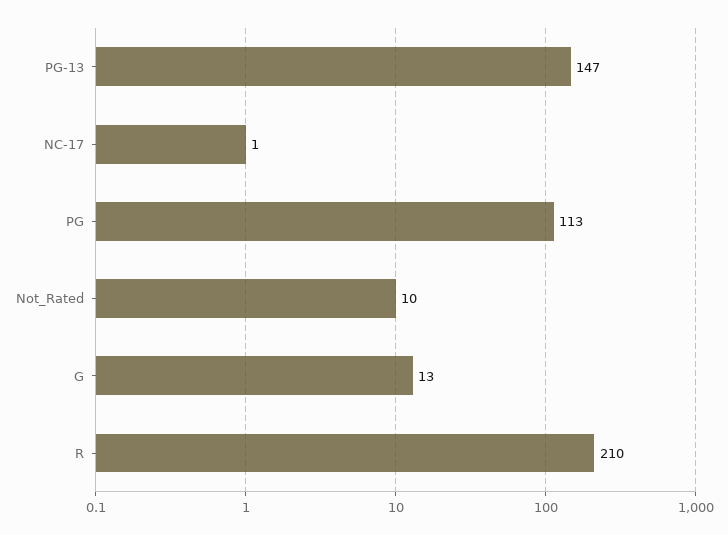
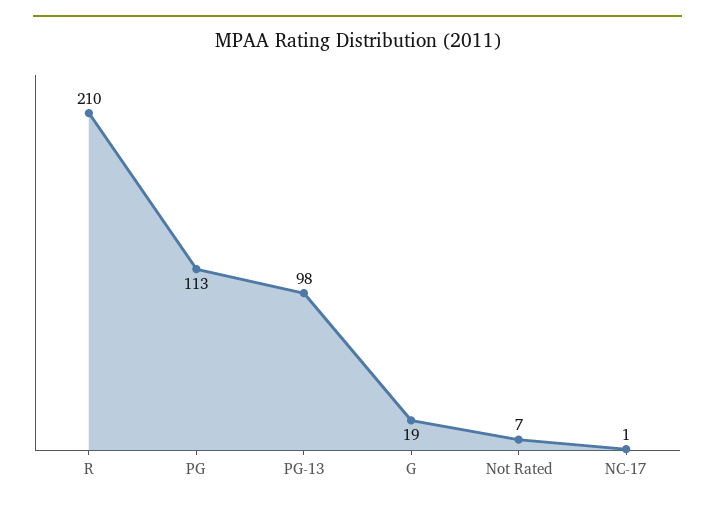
  {
-   "PG-13": 147,
+   "PG-13": 98,
    "NC-17": 1,
    "PG": 113,
-   "Not_Rated": 10,
+   "Not_Rated": 7,
-   "G": 13,
+   "G": 19,
    "R": 210
  }

